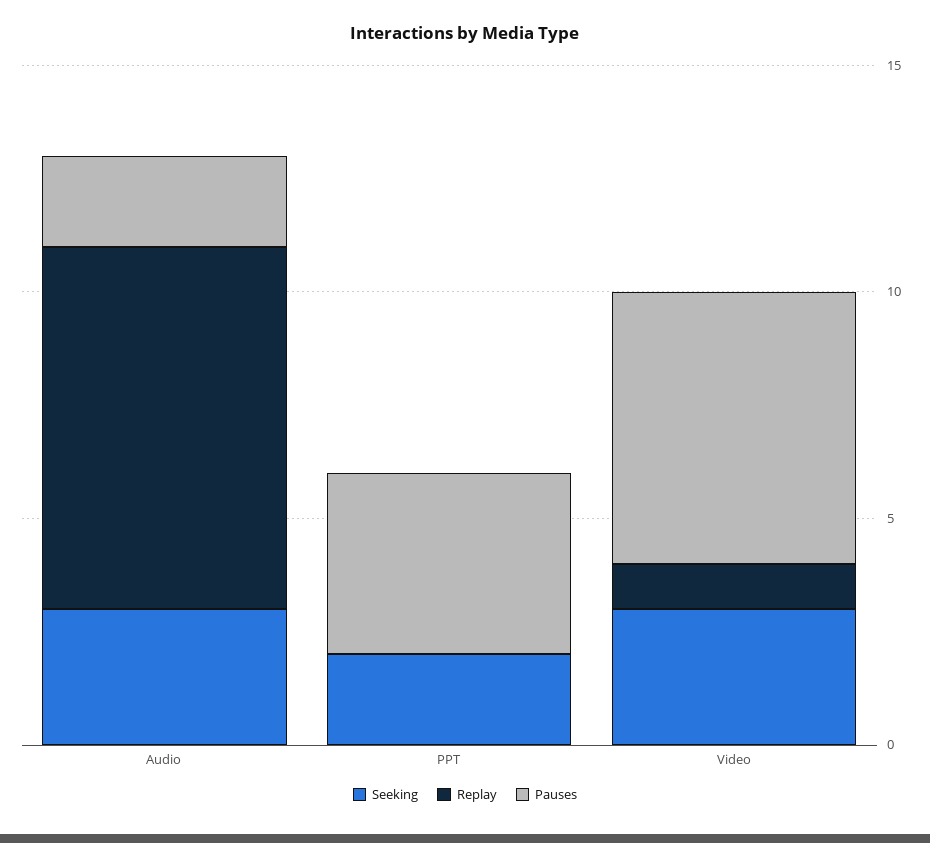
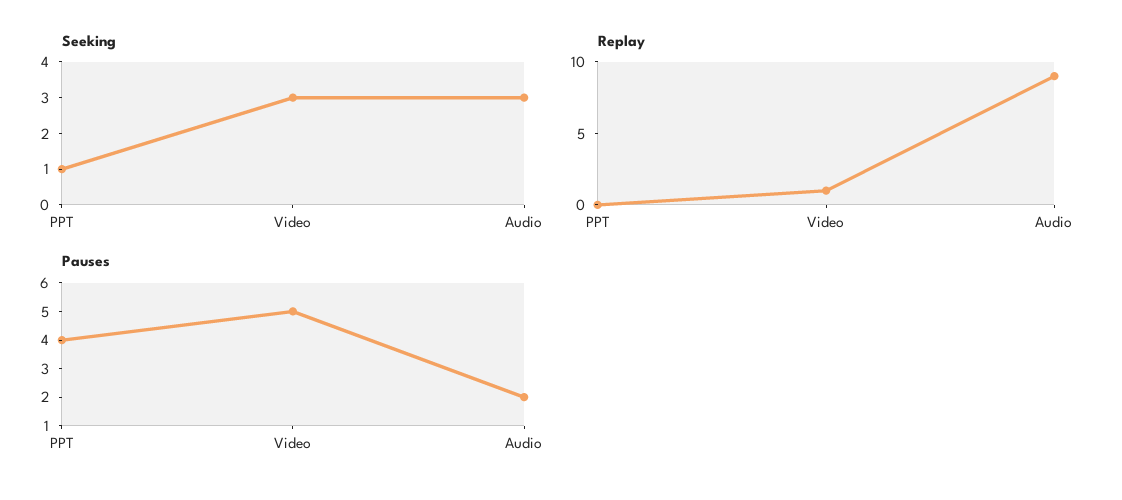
  {
    "Seeking": {
      "Audio": 3,
-     "PPT": 2,
+     "PPT": 1,
      "Video": 3
    },
    "Replay": {
-     "Audio": 8,
+     "Audio": 9,
      "PPT": 0,
      "Video": 1
    },
    "Pauses": {
      "Audio": 2,
      "PPT": 4,
-     "Video": 6
+     "Video": 5
    }
  }

